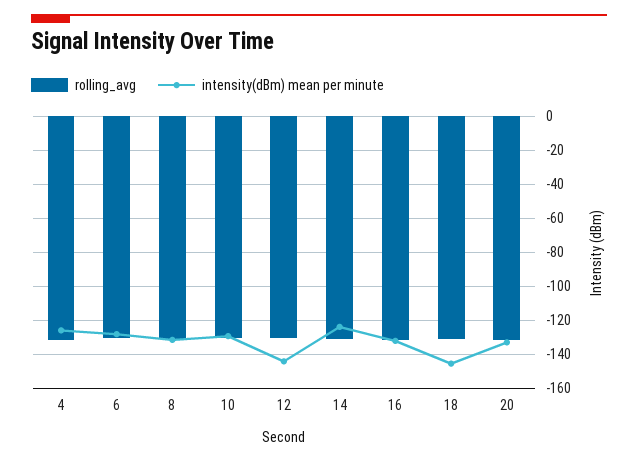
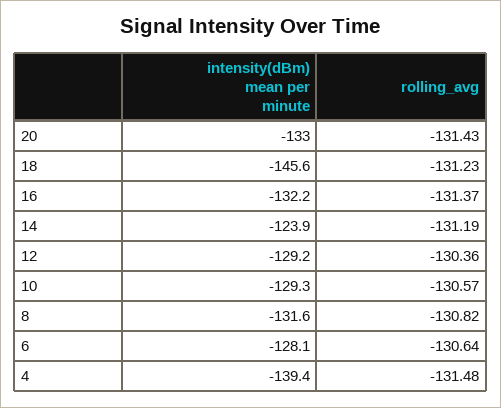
  {
    "rolling_avg": {
      "4": -131.48,
      "6": -130.64,
      "8": -130.82,
      "10": -130.57,
      "12": -130.36,
      "14": -131.19,
      "16": -131.37,
      "18": -131.23,
      "20": -131.43
    },
    "intensity(dBm) mean per minute": {
-     "4": -125,
+     "4": -139.4,
      "6": -128.1,
      "8": -131.6,
      "10": -129.3,
-     "12": -145,
+     "12": -129.2,
      "14": -123.9,
      "16": -132.2,
      "18": -145.6,
      "20": -133
    }
  }

